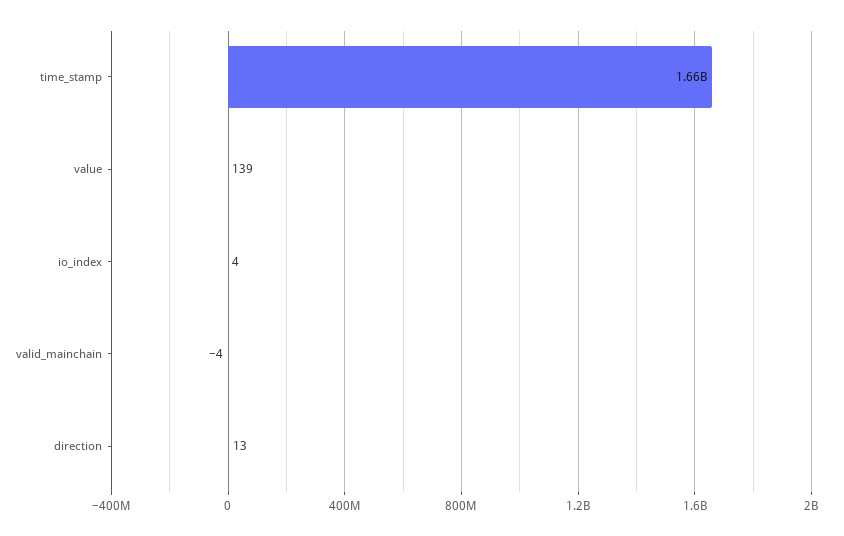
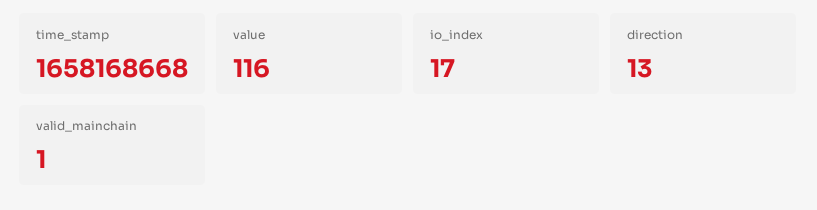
  {
    "time_stamp": 1658168668,
-   "value": 139,
+   "value": 116,
-   "io_index": 4,
+   "io_index": 17,
-   "valid_mainchain": -4,
+   "valid_mainchain": 1,
    "direction": 13
  }

